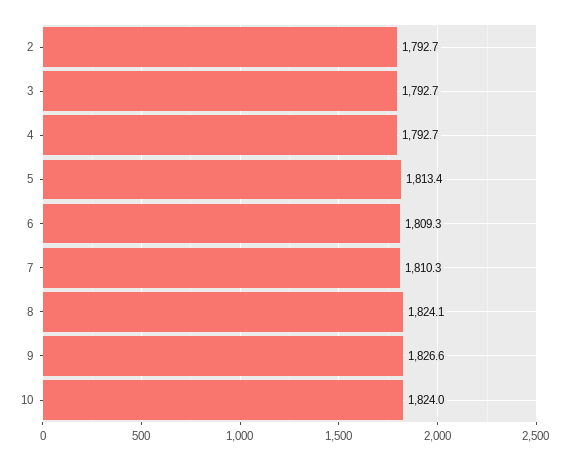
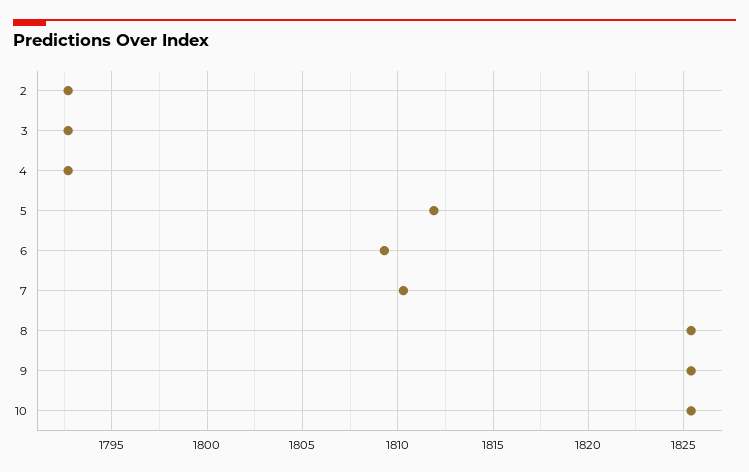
  {
    "2": 1792.7,
    "3": 1792.7,
    "4": 1792.7,
-   "5": 1813.4,
+   "5": 1812,
    "6": 1809.3,
    "7": 1810.3,
-   "8": 1824.1,
+   "8": 1825.5,
-   "9": 1826.6,
+   "9": 1825.5,
-   "10": 1824
+   "10": 1825.5
  }

